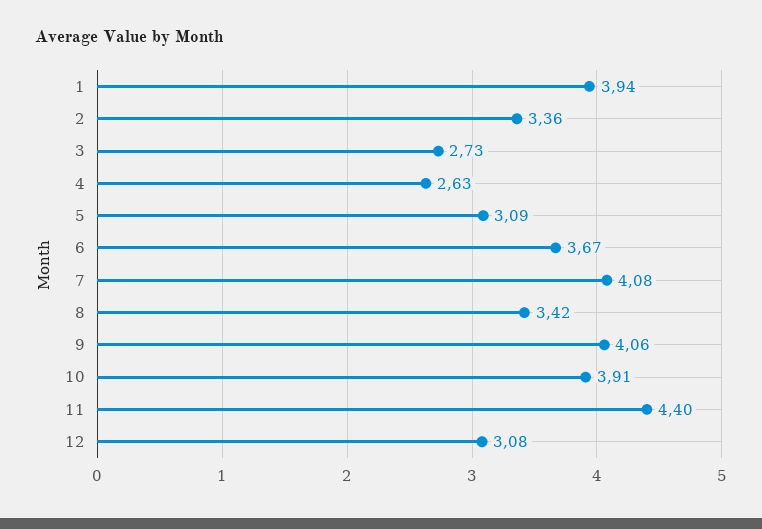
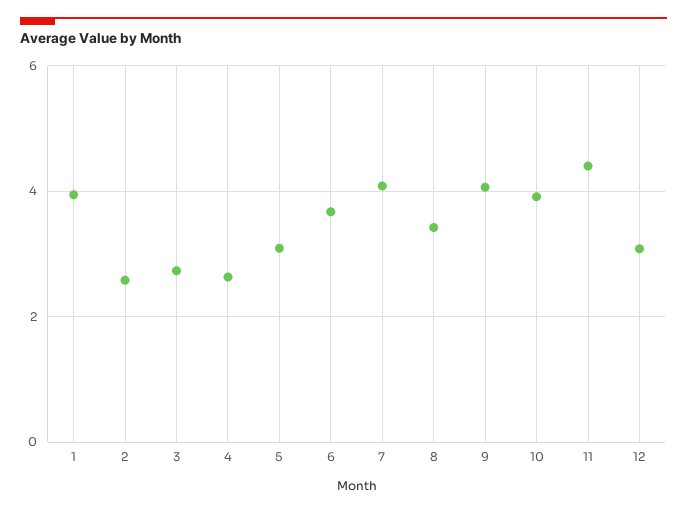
  {
    "1": 3.94,
-   "2": 3.36,
+   "2": 2.6,
    "3": 2.73,
    "4": 2.63,
    "5": 3.09,
    "6": 3.67,
    "7": 4.08,
    "8": 3.42,
    "9": 4.06,
    "10": 3.91,
    "11": 4.4,
    "12": 3.08
  }

